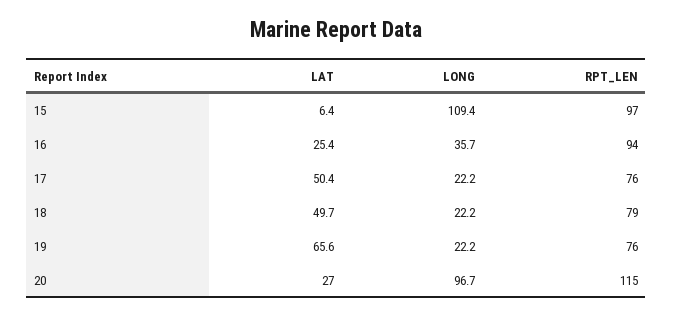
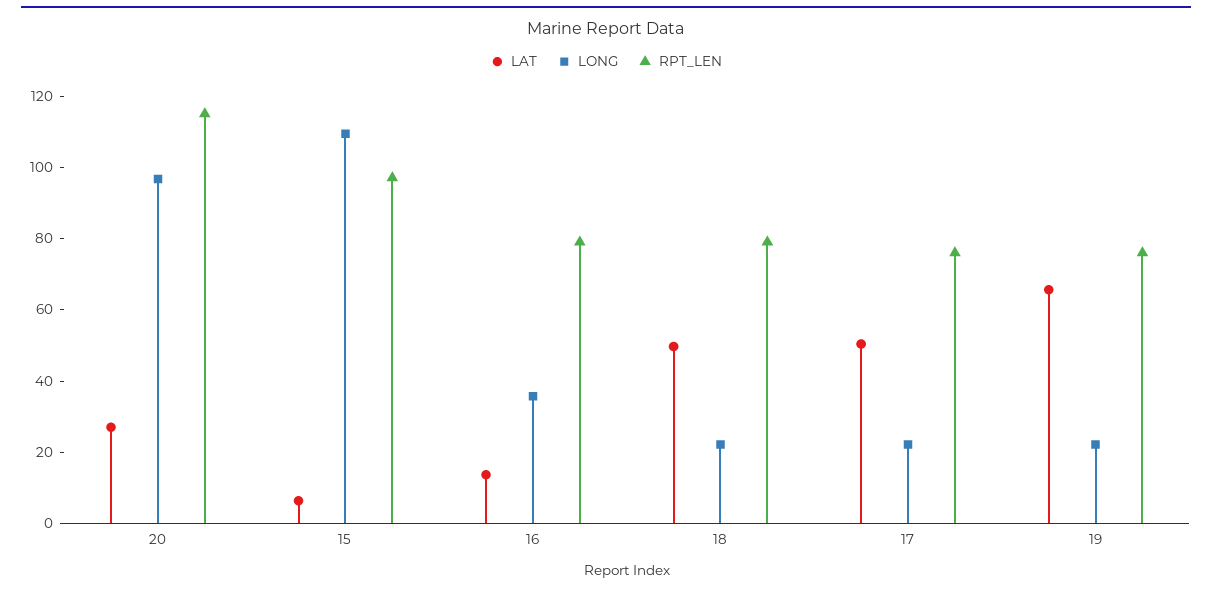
  {
    "LAT": {
      "15": 6.4,
-     "16": 25.4,
+     "16": 15,
      "17": 50.4,
      "18": 49.7,
      "19": 65.6,
      "20": 27
    },
    "LONG": {
      "15": 109.4,
      "16": 35.7,
      "17": 22.2,
      "18": 22.2,
      "19": 22.2,
      "20": 96.7
    },
    "RPT_LEN": {
      "15": 97,
-     "16": 94,
+     "16": 80,
      "17": 76,
      "18": 79,
      "19": 76,
      "20": 115
    }
  }

